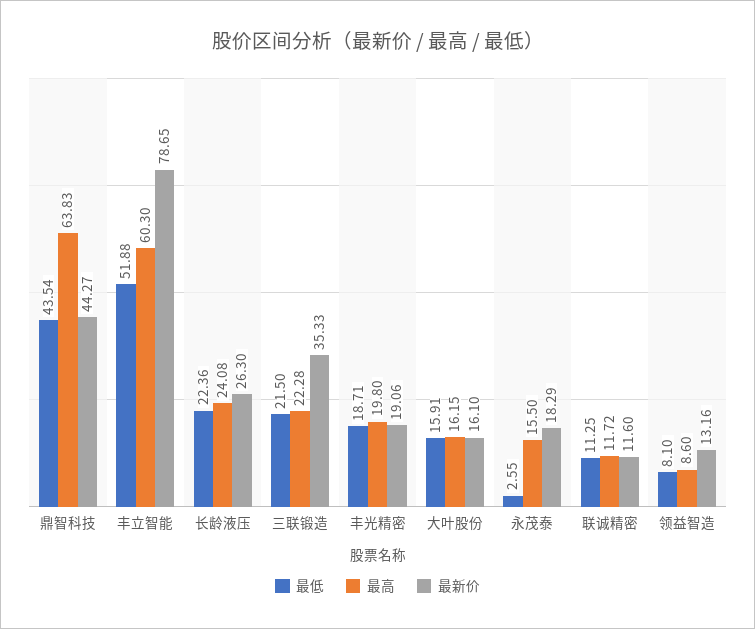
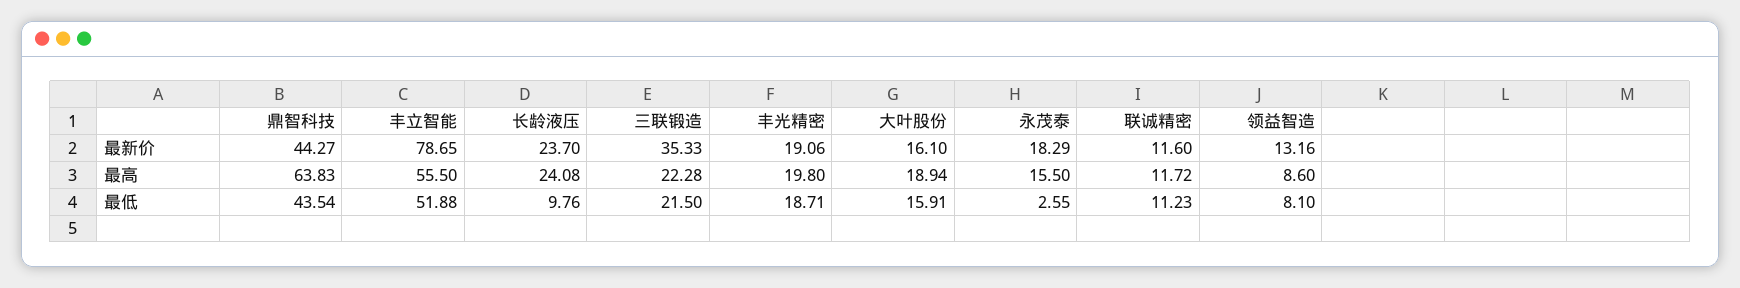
  {
    "最低": {
      "鼎智科技": 43.54,
      "丰立智能": 51.88,
-     "长龄液压": 22.36,
+     "长龄液压": 9.76,
      "三联锻造": 21.5,
      "丰光精密": 18.71,
      "大叶股份": 15.91,
      "永茂泰": 2.55,
-     "联诚精密": 11.25,
+     "联诚精密": 11.23,
      "领益智造": 8.1
    },
    "最高": {
      "鼎智科技": 63.83,
-     "丰立智能": 60.3,
+     "丰立智能": 55.5,
      "长龄液压": 24.08,
      "三联锻造": 22.28,
      "丰光精密": 19.8,
-     "大叶股份": 16.15,
+     "大叶股份": 18.94,
      "永茂泰": 15.5,
      "联诚精密": 11.72,
      "领益智造": 8.6
    },
    "最新价": {
      "鼎智科技": 44.27,
      "丰立智能": 78.65,
-     "长龄液压": 26.3,
+     "长龄液压": 23.7,
      "三联锻造": 35.33,
      "丰光精密": 19.06,
      "大叶股份": 16.1,
      "永茂泰": 18.29,
      "联诚精密": 11.6,
      "领益智造": 13.16
    }
  }

